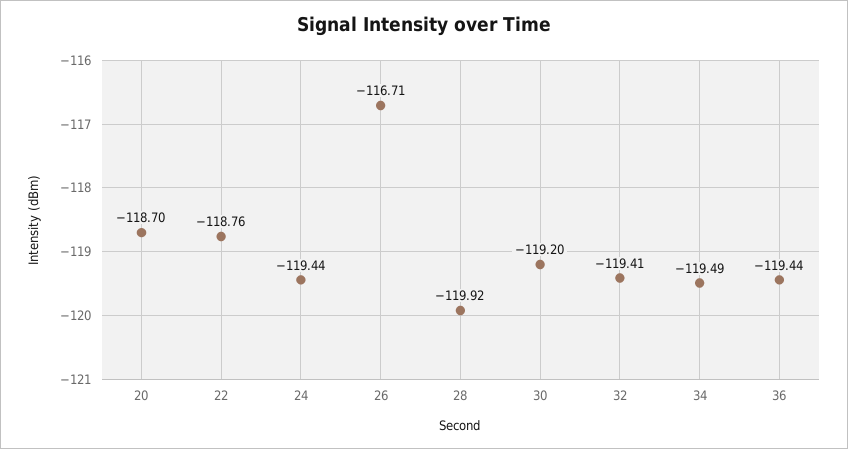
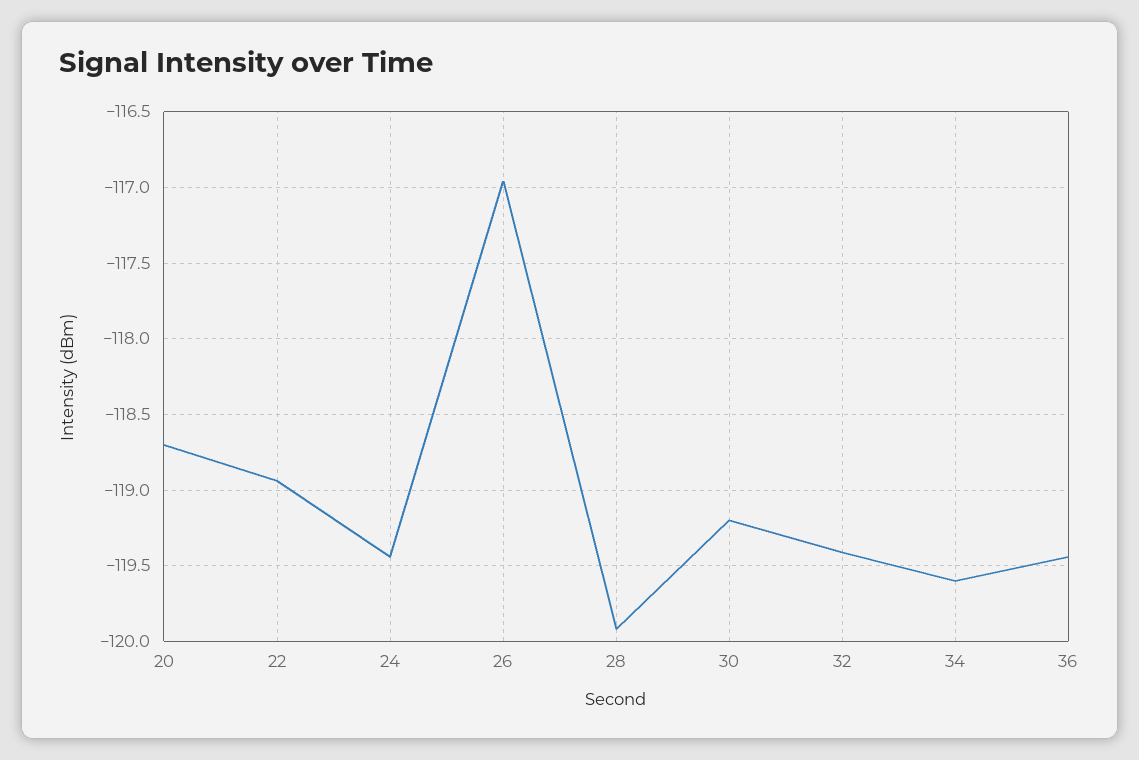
  {
    "20": -118.7,
-   "22": -118.76,
+   "22": -118.95,
    "24": -119.44,
-   "26": -116.71,
+   "26": -116.95,
    "28": -119.92,
    "30": -119.2,
    "32": -119.41,
-   "34": -119.49,
+   "34": -119.6,
    "36": -119.44
  }

